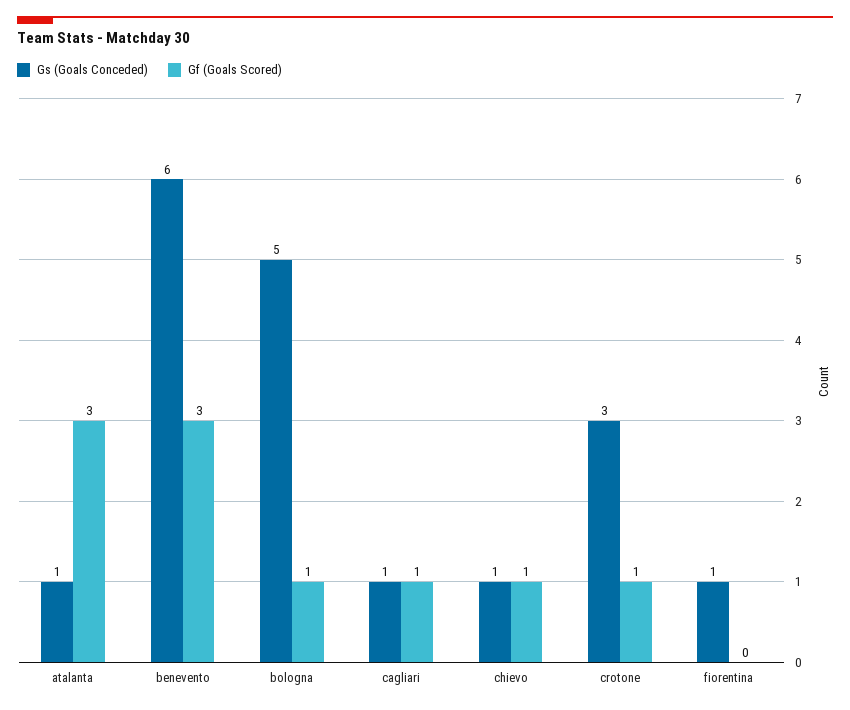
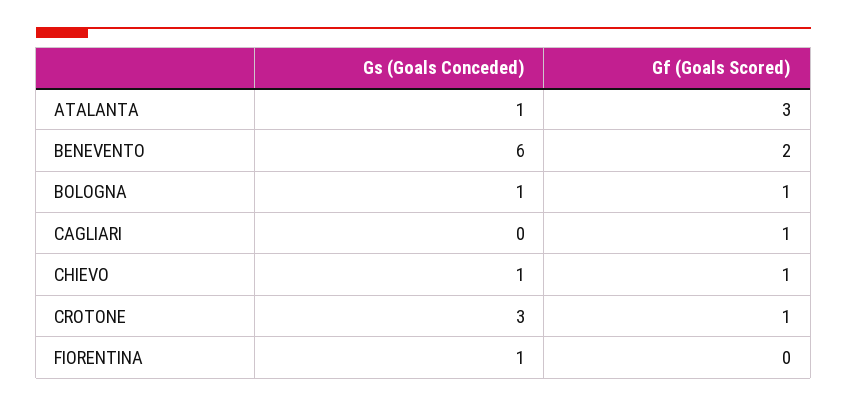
  {
    "Gs (Goals Conceded)": {
      "atalanta": 1,
      "benevento": 6,
-     "bologna": 5,
+     "bologna": 1,
-     "cagliari": 1,
+     "cagliari": 0,
      "chievo": 1,
      "crotone": 3,
      "fiorentina": 1
    },
    "Gf (Goals Scored)": {
      "atalanta": 3,
-     "benevento": 3,
+     "benevento": 2,
      "bologna": 1,
      "cagliari": 1,
      "chievo": 1,
      "crotone": 1,
      "fiorentina": 0
    }
  }

